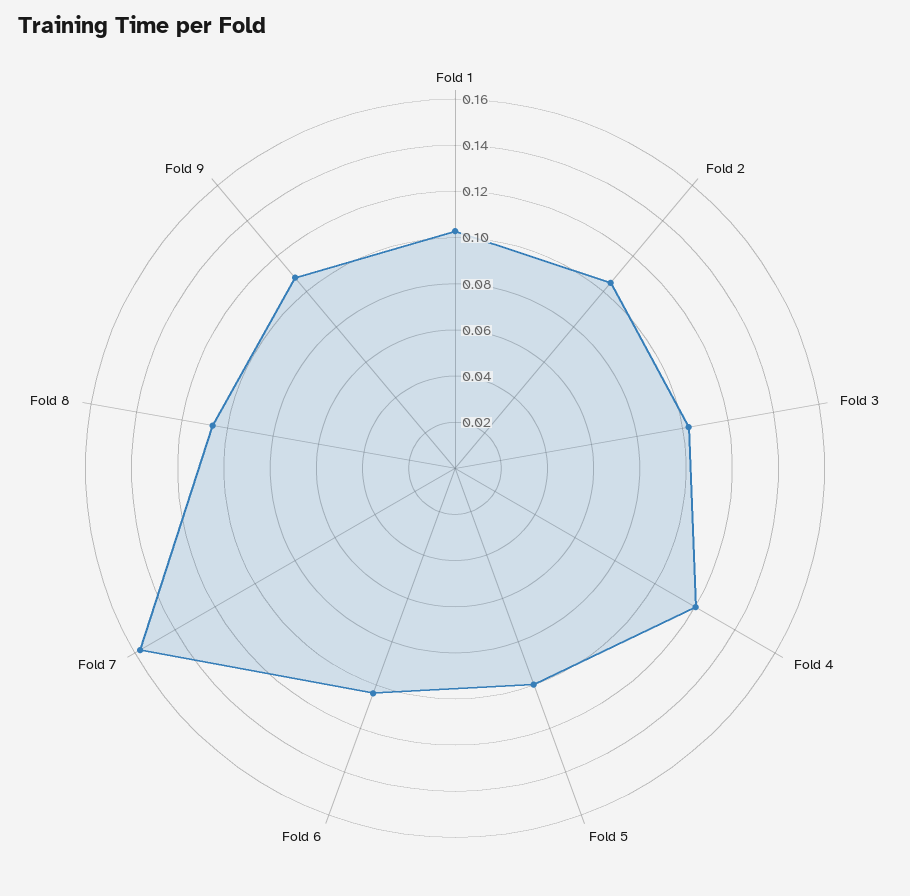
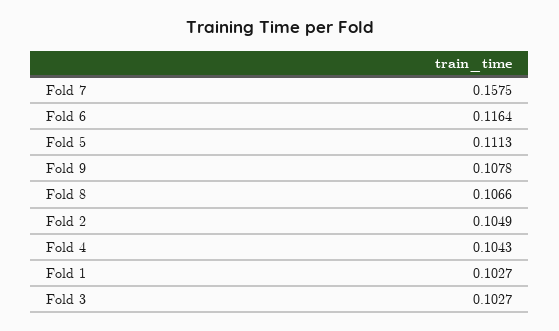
  {
    "Fold 1": 0.1027,
    "Fold 2": 0.1049,
    "Fold 3": 0.1027,
-   "Fold 4": 0.12,
+   "Fold 4": 0.1043,
-   "Fold 5": 0.1,
+   "Fold 5": 0.1113,
-   "Fold 6": 0.105,
+   "Fold 6": 0.1164,
    "Fold 7": 0.1575,
    "Fold 8": 0.1066,
    "Fold 9": 0.1078
  }

